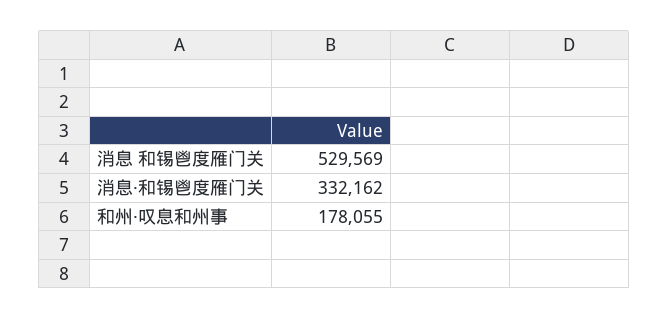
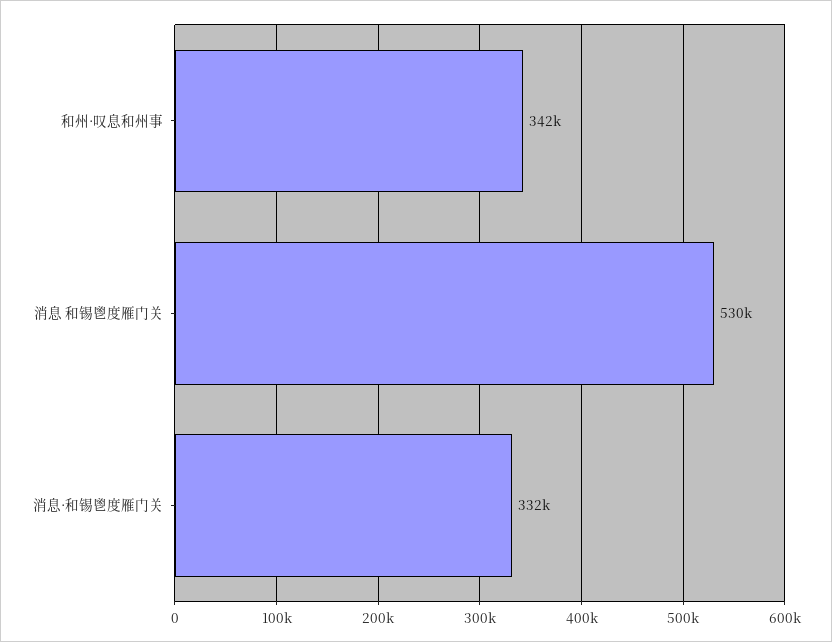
  {
    "消息 和锡鬯度雁门关": 529569,
    "消息·和锡鬯度雁门关": 332162,
-   "和州·叹息和州事": 178055
+   "和州·叹息和州事": 342000
  }

